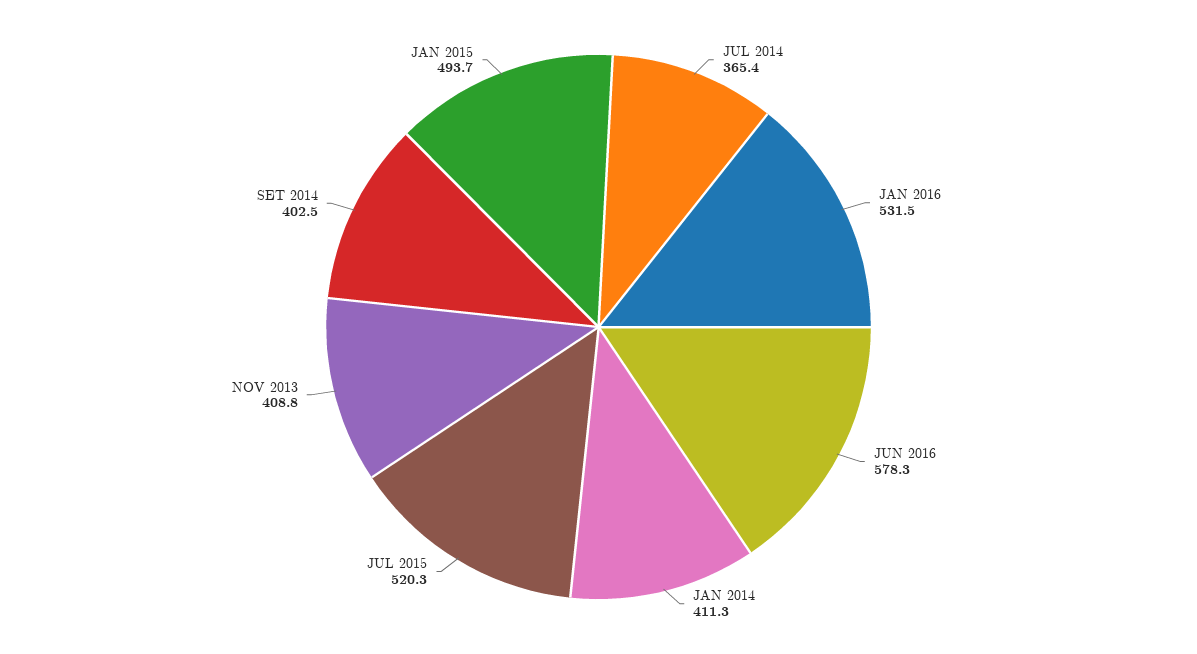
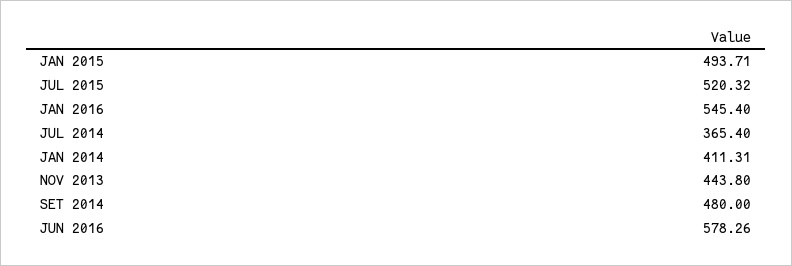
  {
    "JUL 2014": 365.4,
-   "JAN 2016": 531.5,
+   "JAN 2016": 545.4,
    "JUN 2016": 578.26,
    "JAN 2014": 411.31,
    "JUL 2015": 520.32,
-   "NOV 2013": 408.8,
+   "NOV 2013": 443.8,
-   "SET 2014": 402.5,
+   "SET 2014": 480,
    "JAN 2015": 493.71
  }

